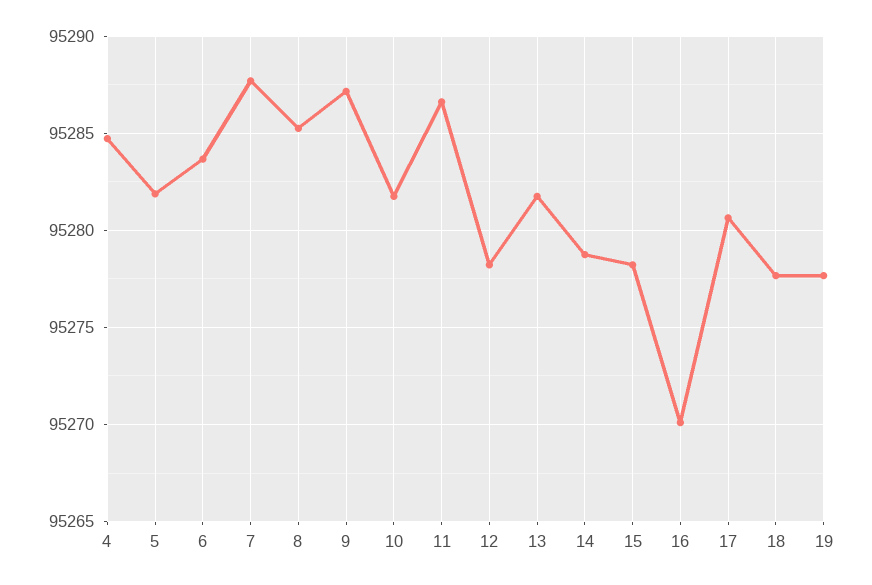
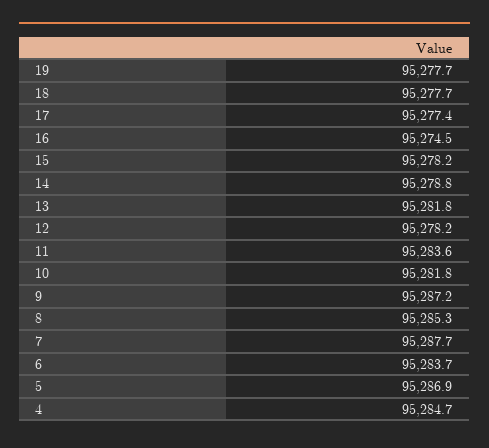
  {
    "4": 95284.7,
-   "5": 95282,
+   "5": 95286.9,
    "6": 95283.7,
    "7": 95287.7,
    "8": 95285.3,
    "9": 95287.2,
    "10": 95281.8,
-   "11": 95286.5,
+   "11": 95283.6,
    "12": 95278.2,
    "13": 95281.8,
    "14": 95278.8,
    "15": 95278.2,
-   "16": 95270,
+   "16": 95274.5,
-   "17": 95280.5,
+   "17": 95277.4,
    "18": 95277.7,
    "19": 95277.7
  }

